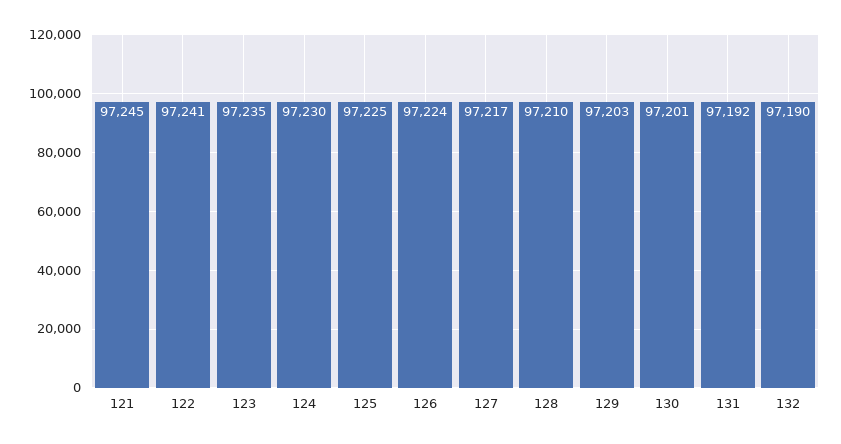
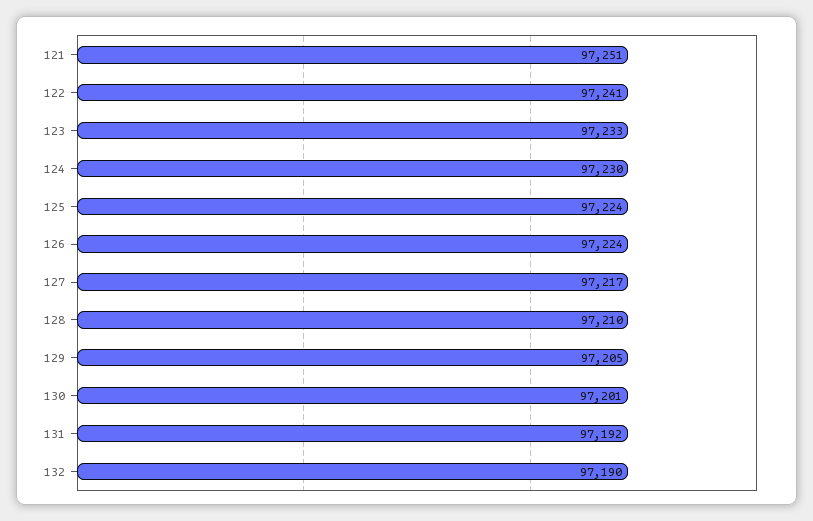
  {
-   "121": 97245,
+   "121": 97251,
    "122": 97241,
-   "123": 97235,
+   "123": 97233,
    "124": 97230,
-   "125": 97225,
+   "125": 97224,
    "126": 97224,
    "127": 97217,
    "128": 97210,
-   "129": 97203,
+   "129": 97205,
    "130": 97201,
    "131": 97192,
    "132": 97190
  }

